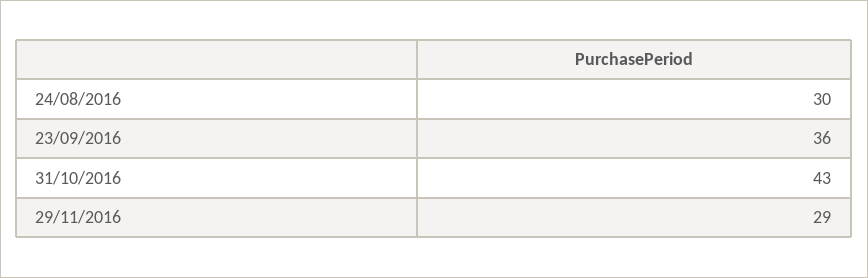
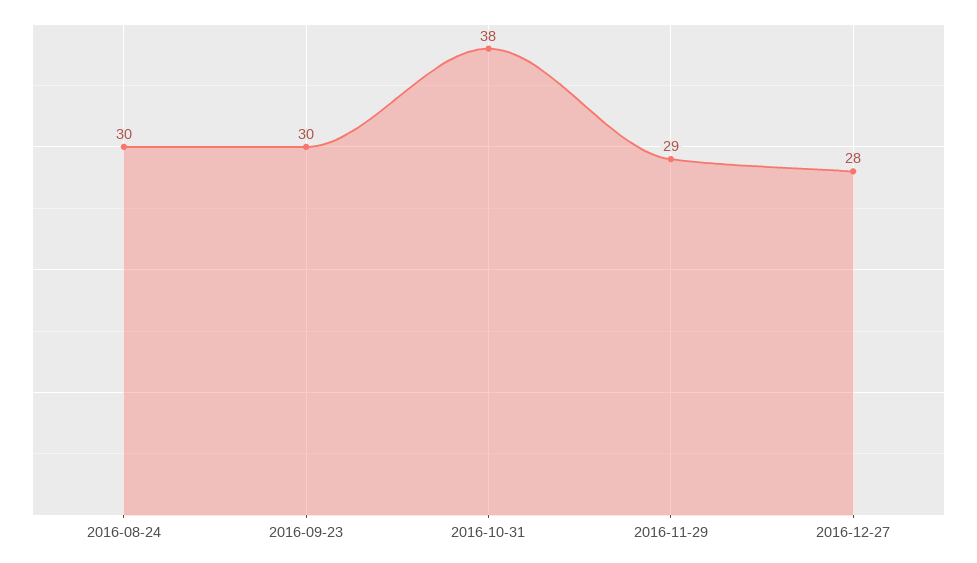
  {
    "24/08/2016": 30,
-   "23/09/2016": 36,
+   "23/09/2016": 30,
-   "31/10/2016": 43,
+   "31/10/2016": 38,
-   "29/11/2016": 29
+   "29/11/2016": 29,
+   "2016-12-27": 28
  }

